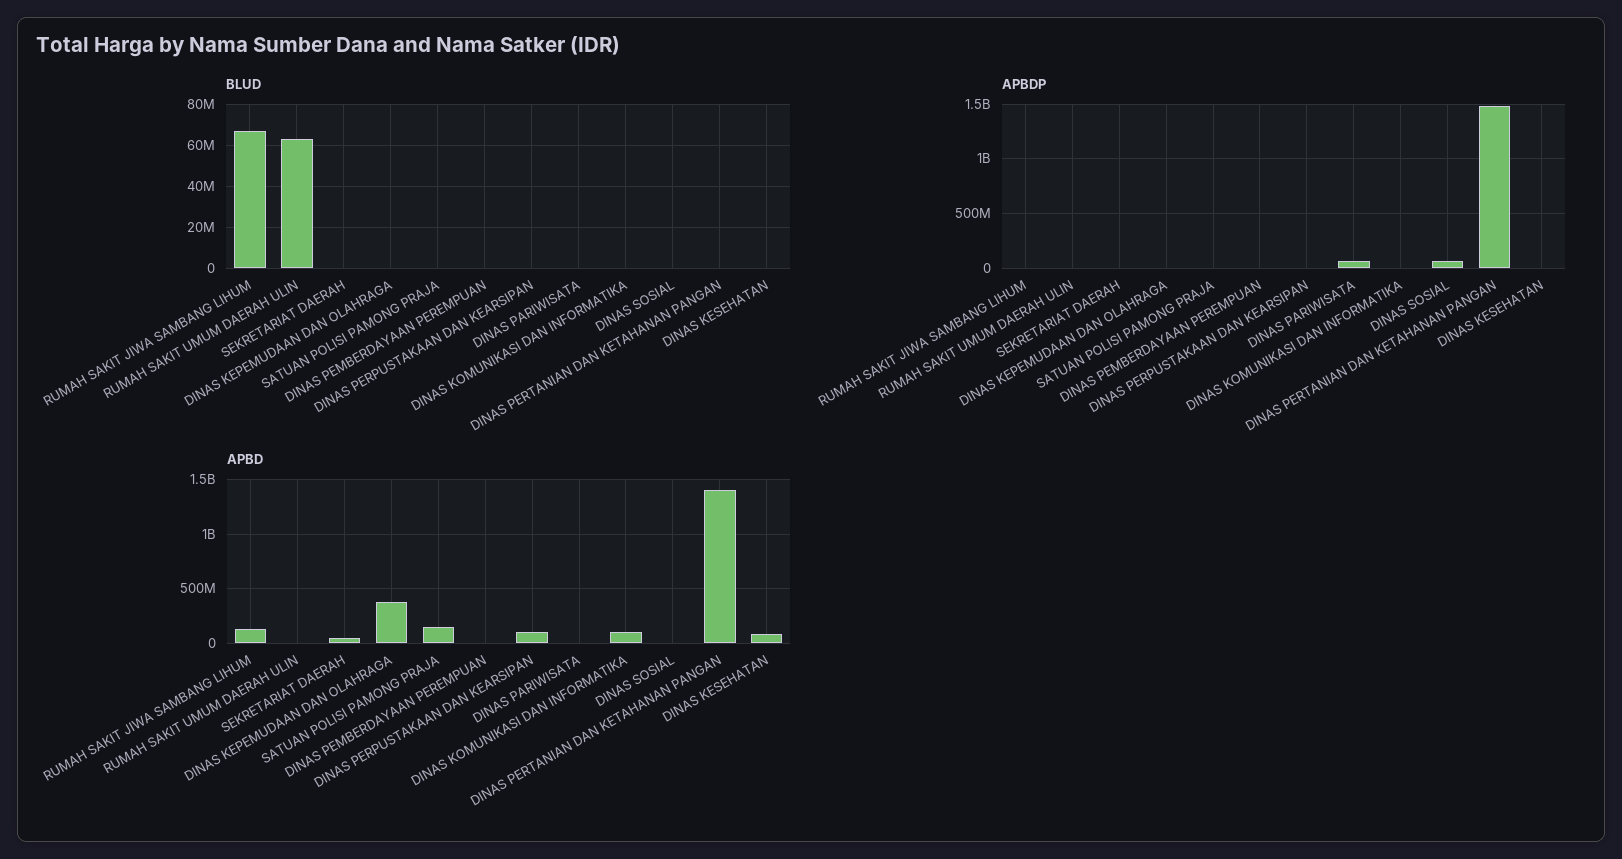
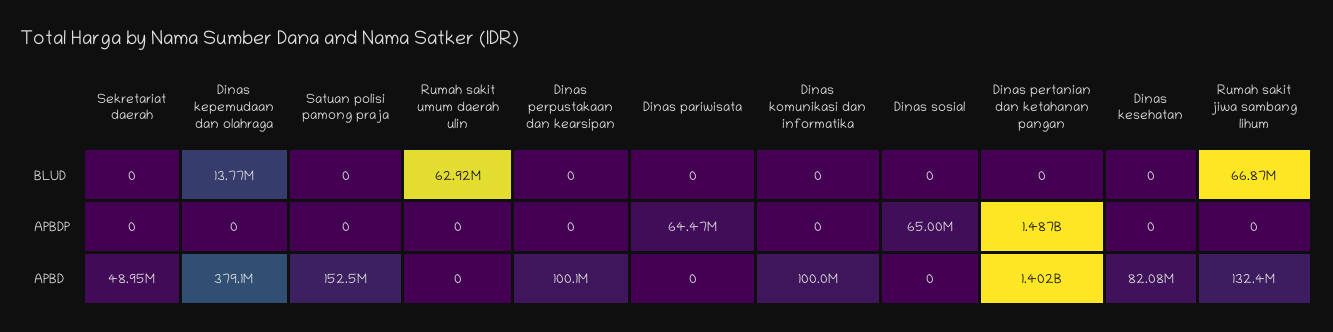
  {
    "BLUD": {
      "RUMAH SAKIT JIWA SAMBANG LIHUM": 66870000,
      "RUMAH SAKIT UMUM DAERAH ULIN": 62920000,
      "SEKRETARIAT DAERAH": 0,
-     "DINAS KEPEMUDAAN DAN OLAHRAGA": 0,
+     "DINAS KEPEMUDAAN DAN OLAHRAGA": 13770000,
      "SATUAN POLISI PAMONG PRAJA": 0,
-     "DINAS PEMBERDAYAAN PEREMPUAN": 0,
      "DINAS PERPUSTAKAAN DAN KEARSIPAN": 0,
      "DINAS PARIWISATA": 0,
      "DINAS KOMUNIKASI DAN INFORMATIKA": 0,
      "DINAS SOSIAL": 0,
      "DINAS PERTANIAN DAN KETAHANAN PANGAN": 0,
      "DINAS KESEHATAN": 0
    },
    "APBDP": {
      "RUMAH SAKIT JIWA SAMBANG LIHUM": 0,
      "RUMAH SAKIT UMUM DAERAH ULIN": 0,
      "SEKRETARIAT DAERAH": 0,
      "DINAS KEPEMUDAAN DAN OLAHRAGA": 0,
      "SATUAN POLISI PAMONG PRAJA": 0,
-     "DINAS PEMBERDAYAAN PEREMPUAN": 0,
      "DINAS PERPUSTAKAAN DAN KEARSIPAN": 0,
      "DINAS PARIWISATA": 64470000,
      "DINAS KOMUNIKASI DAN INFORMATIKA": 0,
      "DINAS SOSIAL": 65000000,
      "DINAS PERTANIAN DAN KETAHANAN PANGAN": 1487000000,
      "DINAS KESEHATAN": 0
    },
    "APBD": {
      "RUMAH SAKIT JIWA SAMBANG LIHUM": 132400000,
      "RUMAH SAKIT UMUM DAERAH ULIN": 0,
      "SEKRETARIAT DAERAH": 48950000,
      "DINAS KEPEMUDAAN DAN OLAHRAGA": 379100000,
      "SATUAN POLISI PAMONG PRAJA": 152500000,
-     "DINAS PEMBERDAYAAN PEREMPUAN": 0,
      "DINAS PERPUSTAKAAN DAN KEARSIPAN": 100100000,
      "DINAS PARIWISATA": 0,
      "DINAS KOMUNIKASI DAN INFORMATIKA": 100000000,
      "DINAS SOSIAL": 0,
      "DINAS PERTANIAN DAN KETAHANAN PANGAN": 1402000000,
      "DINAS KESEHATAN": 82080000
    }
  }

